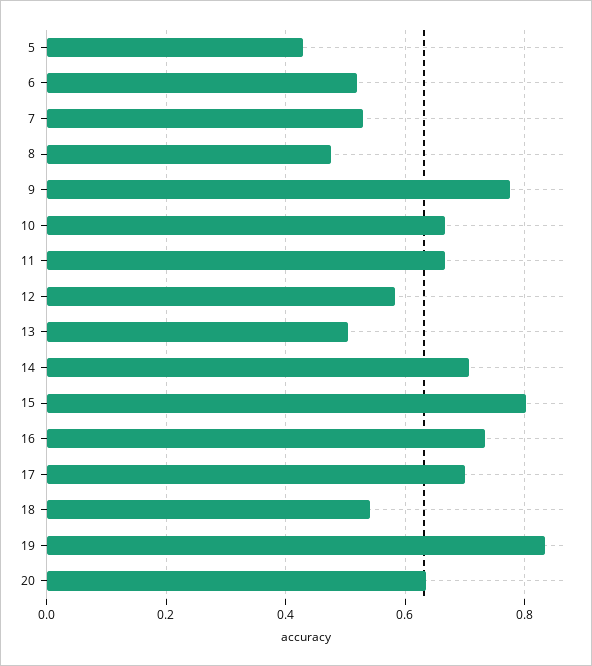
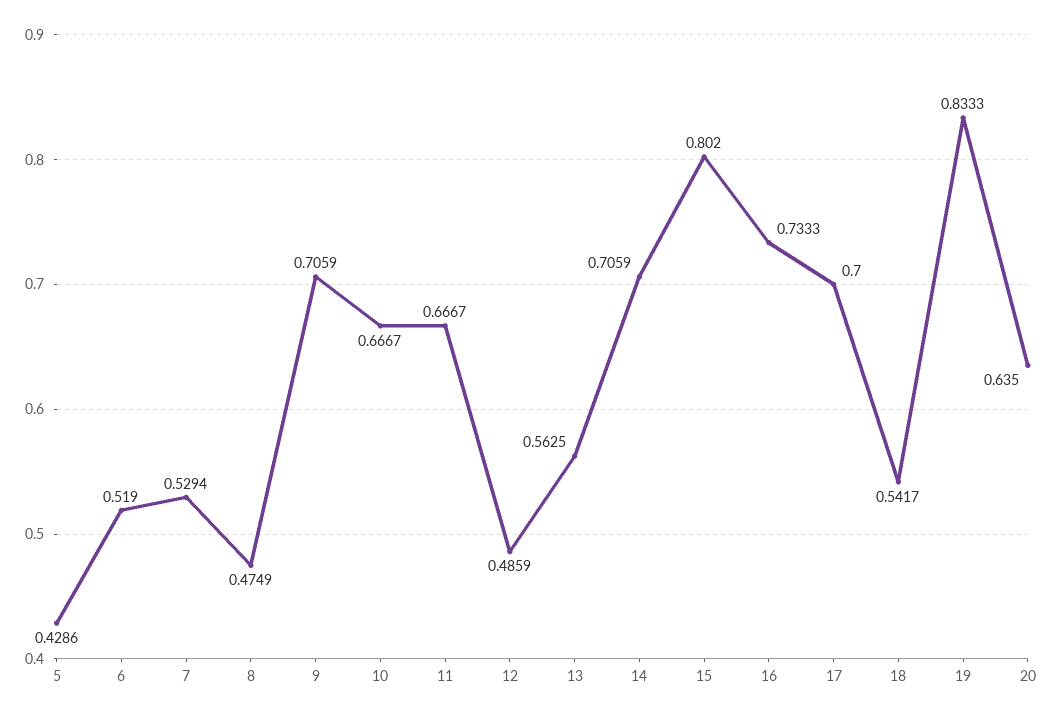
  {
    "5": 0.4286,
    "6": 0.519,
    "7": 0.5294,
    "8": 0.4749,
-   "9": 0.78,
+   "9": 0.7059,
    "10": 0.6667,
    "11": 0.6667,
-   "12": 0.58,
+   "12": 0.4859,
-   "13": 0.5,
+   "13": 0.5625,
    "14": 0.7059,
    "15": 0.802,
    "16": 0.7333,
    "17": 0.7,
    "18": 0.5417,
    "19": 0.8333,
    "20": 0.635
  }

